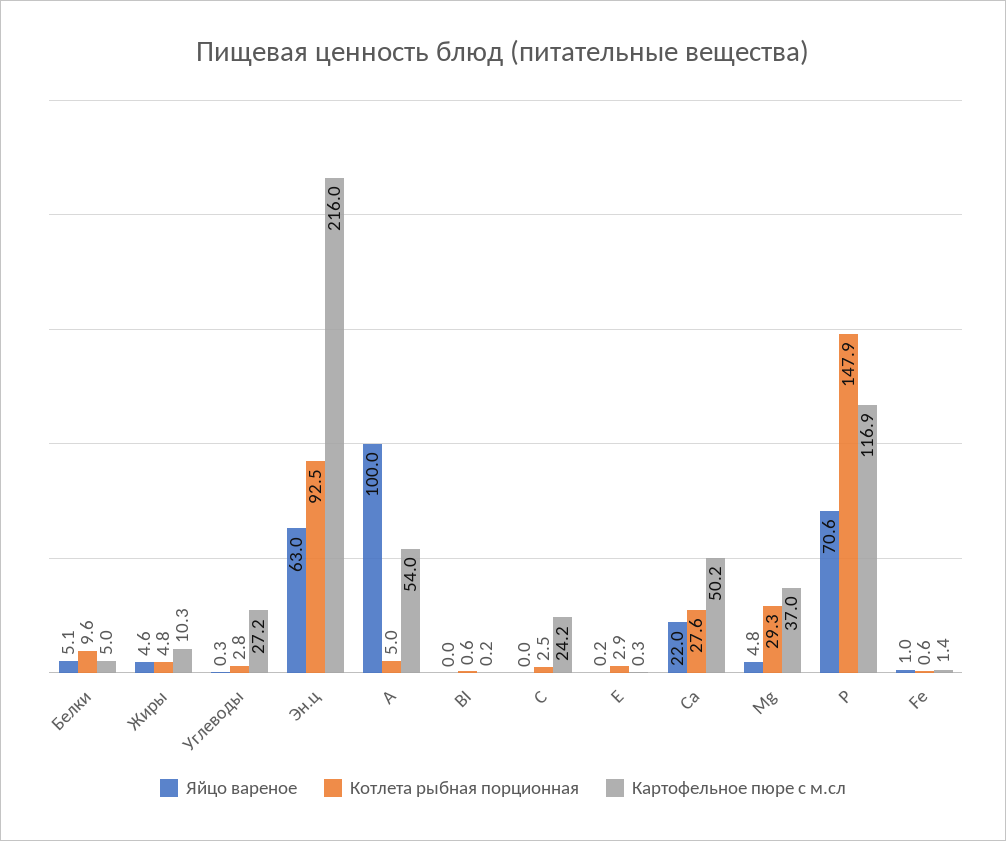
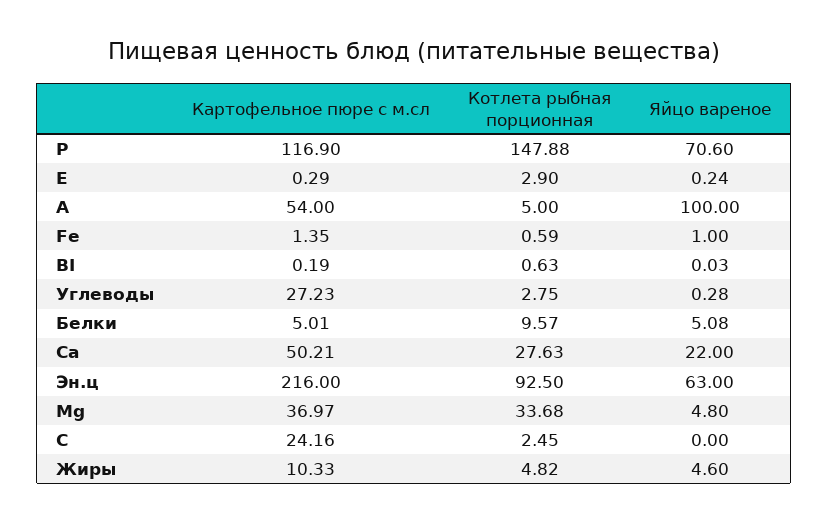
  {
    "Яйцо вареное": {
      "Белки": 5.08,
      "Жиры": 4.6,
      "Углеводы": 0.28,
      "Эн.ц": 63,
      "А": 100,
      "ВI": 0.03,
      "С": 0,
      "Е": 0.24,
      "Ca": 22,
      "Mg": 4.8,
      "Р": 70.6,
      "Fe": 1
    },
    "Котлета рыбная порционная": {
      "Белки": 9.57,
      "Жиры": 4.82,
      "Углеводы": 2.75,
      "Эн.ц": 92.5,
      "А": 5,
      "ВI": 0.63,
      "С": 2.45,
      "Е": 2.9,
      "Ca": 27.63,
-     "Mg": 29.3,
+     "Mg": 33.68,
      "Р": 147.88,
      "Fe": 0.59
    },
    "Картофельное пюре с м.сл": {
      "Белки": 5.01,
      "Жиры": 10.33,
      "Углеводы": 27.23,
      "Эн.ц": 216,
      "А": 54,
      "ВI": 0.19,
      "С": 24.16,
      "Е": 0.29,
      "Ca": 50.21,
      "Mg": 36.97,
      "Р": 116.9,
      "Fe": 1.35
    }
  }

